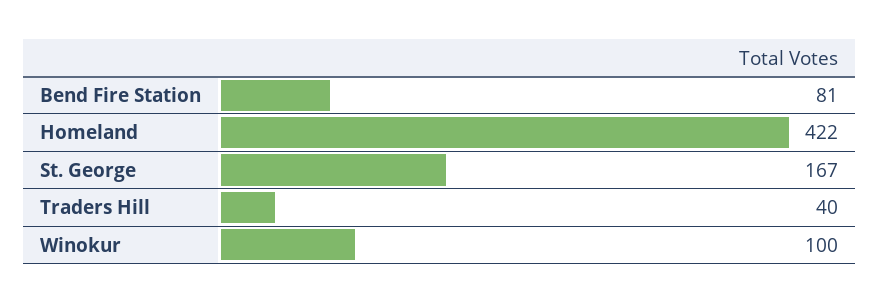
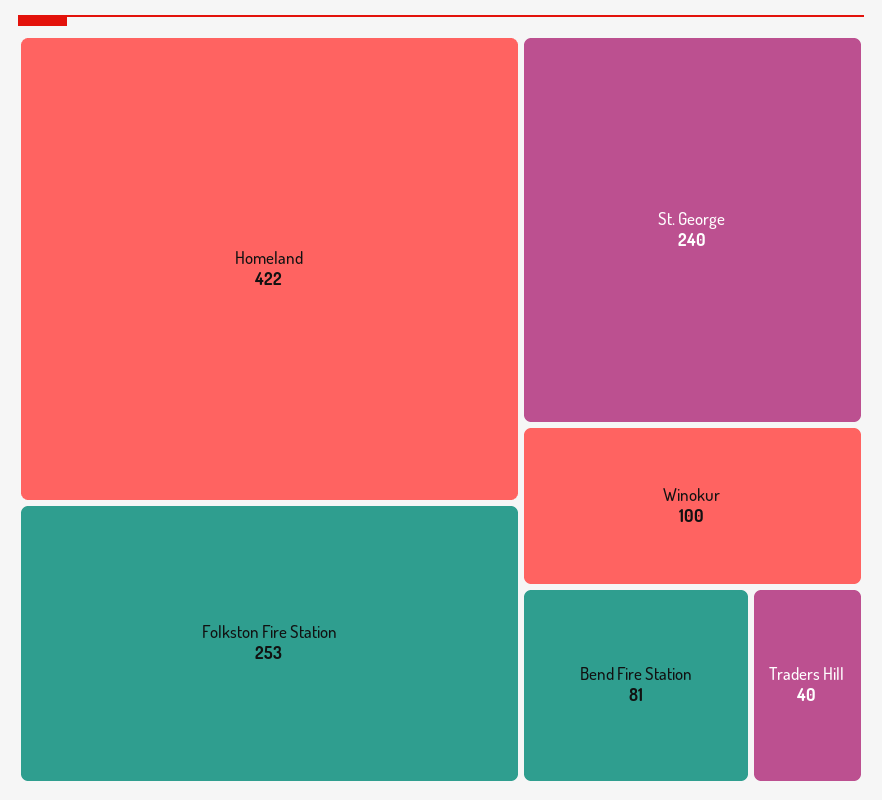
  {
    "Bend Fire Station": 81,
    "Homeland": 422,
-   "St. George": 167,
+   "St. George": 240,
    "Traders Hill": 40,
-   "Winokur": 100
+   "Winokur": 100,
+   "Folkston Fire Station": 253
  }

